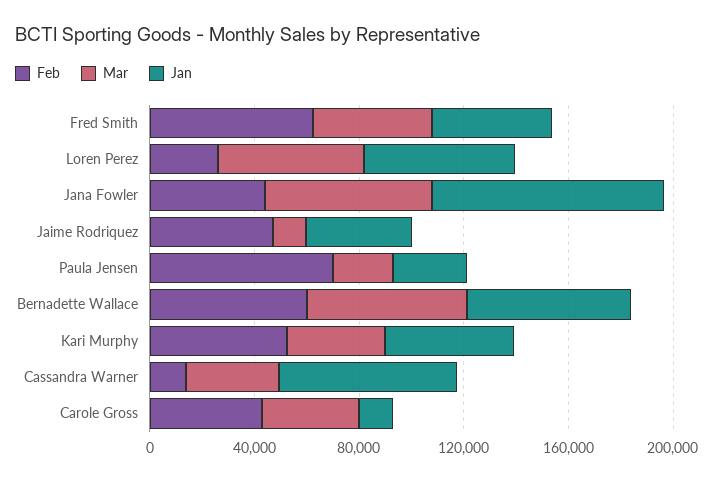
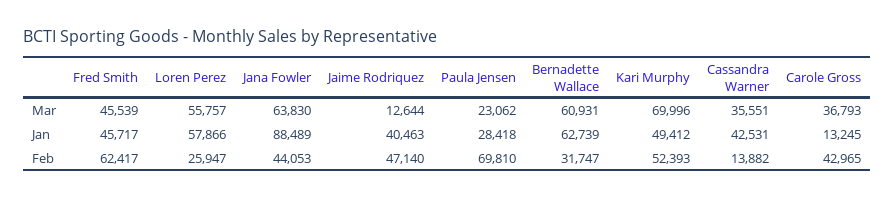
  {
    "Feb": {
      "Fred Smith": 62417,
      "Loren Perez": 25947,
      "Jana Fowler": 44053,
      "Jaime Rodriquez": 47140,
      "Paula Jensen": 69810,
-     "Bernadette Wallace": 60000,
+     "Bernadette Wallace": 31747,
      "Kari Murphy": 52393,
      "Cassandra Warner": 13882,
      "Carole Gross": 42965
    },
    "Mar": {
      "Fred Smith": 45539,
      "Loren Perez": 55757,
      "Jana Fowler": 63830,
      "Jaime Rodriquez": 12644,
      "Paula Jensen": 23062,
      "Bernadette Wallace": 60931,
-     "Kari Murphy": 40000,
+     "Kari Murphy": 69996,
      "Cassandra Warner": 35551,
      "Carole Gross": 36793
    },
    "Jan": {
      "Fred Smith": 45717,
      "Loren Perez": 57866,
      "Jana Fowler": 88489,
      "Jaime Rodriquez": 40463,
      "Paula Jensen": 28418,
      "Bernadette Wallace": 62739,
      "Kari Murphy": 49412,
-     "Cassandra Warner": 70000,
+     "Cassandra Warner": 42531,
      "Carole Gross": 13245
    }
  }

